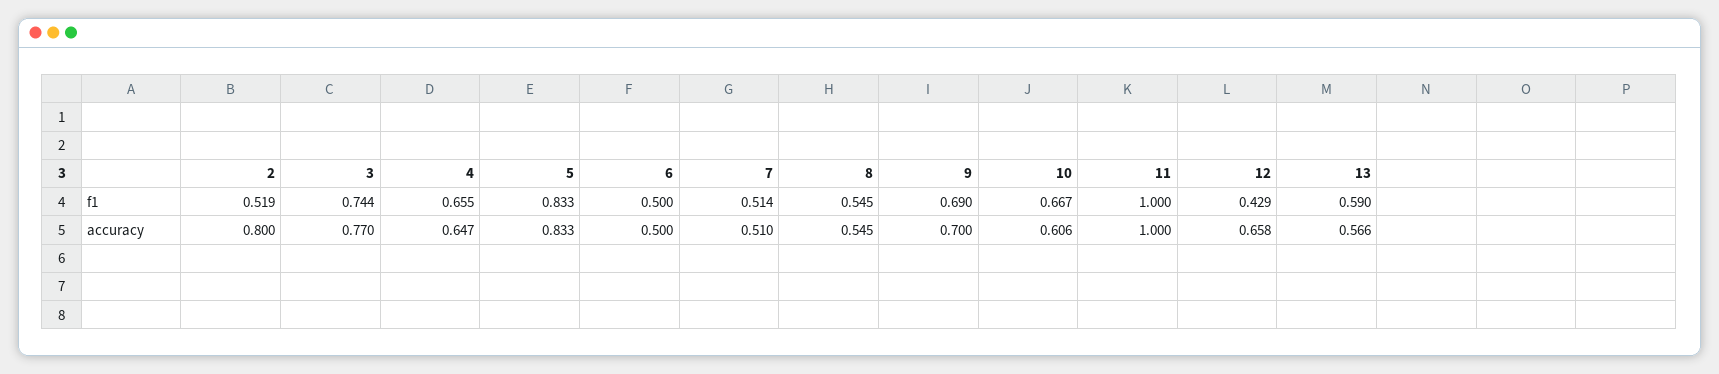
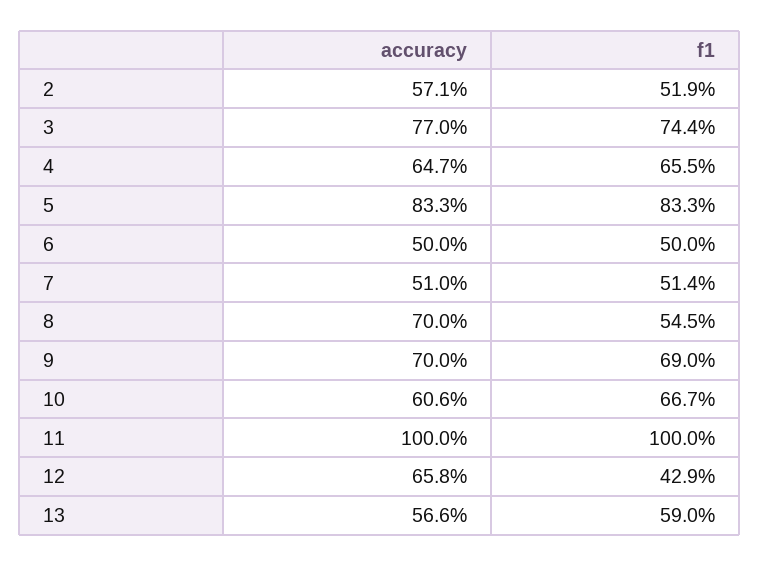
  {
    "2": {
      "f1": 0.519,
-     "accuracy": 0.8
+     "accuracy": 0.571
    },
    "3": {
      "f1": 0.744,
      "accuracy": 0.77
    },
    "4": {
      "f1": 0.655,
      "accuracy": 0.647
    },
    "5": {
      "f1": 0.833,
      "accuracy": 0.833
    },
    "6": {
      "f1": 0.5,
      "accuracy": 0.5
    },
    "7": {
      "f1": 0.514,
      "accuracy": 0.51
    },
    "8": {
      "f1": 0.545,
-     "accuracy": 0.545
+     "accuracy": 0.7
    },
    "9": {
      "f1": 0.69,
      "accuracy": 0.7
    },
    "10": {
      "f1": 0.667,
      "accuracy": 0.606
    },
    "11": {
      "f1": 1,
      "accuracy": 1
    },
    "12": {
      "f1": 0.429,
      "accuracy": 0.658
    },
    "13": {
      "f1": 0.59,
      "accuracy": 0.566
    }
  }

